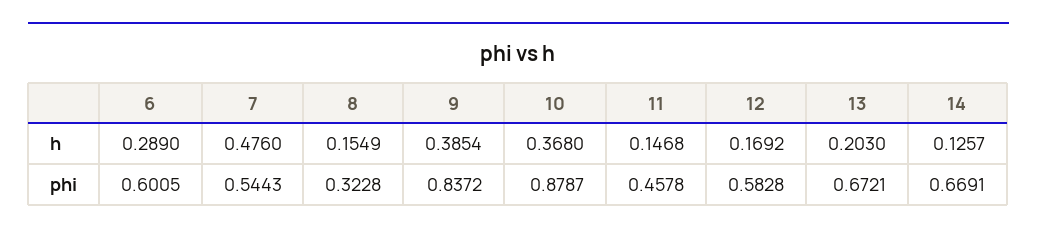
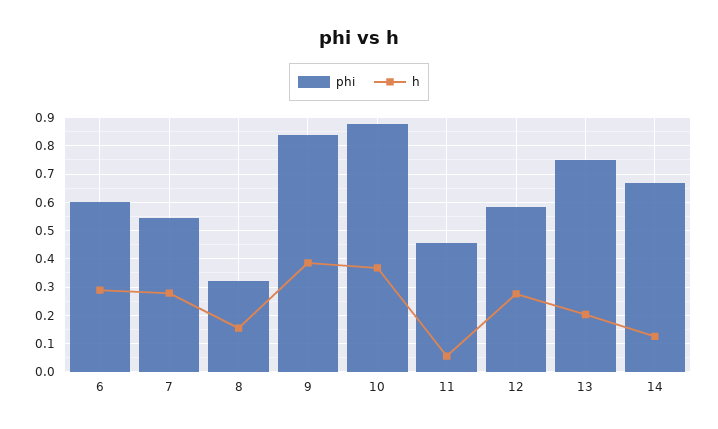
  {
    "h": {
      "6": 0.289,
-     "7": 0.476,
+     "7": 0.275,
      "8": 0.1549,
      "9": 0.3854,
      "10": 0.368,
-     "11": 0.1468,
+     "11": 0.05,
-     "12": 0.1692,
+     "12": 0.275,
      "13": 0.203,
      "14": 0.1257
    },
    "phi": {
      "6": 0.6005,
      "7": 0.5443,
      "8": 0.3228,
      "9": 0.8372,
      "10": 0.8787,
      "11": 0.4578,
      "12": 0.5828,
-     "13": 0.6721,
+     "13": 0.75,
      "14": 0.6691
    }
  }

